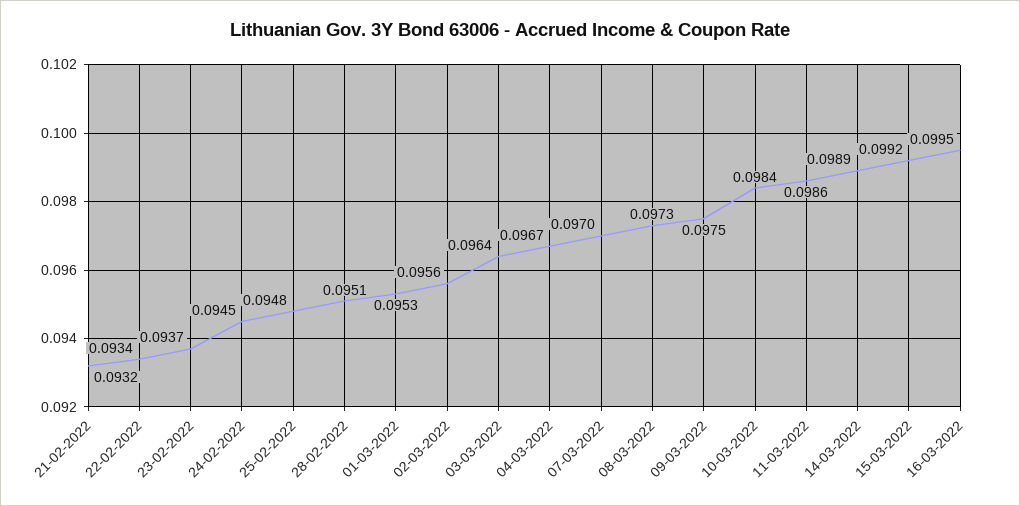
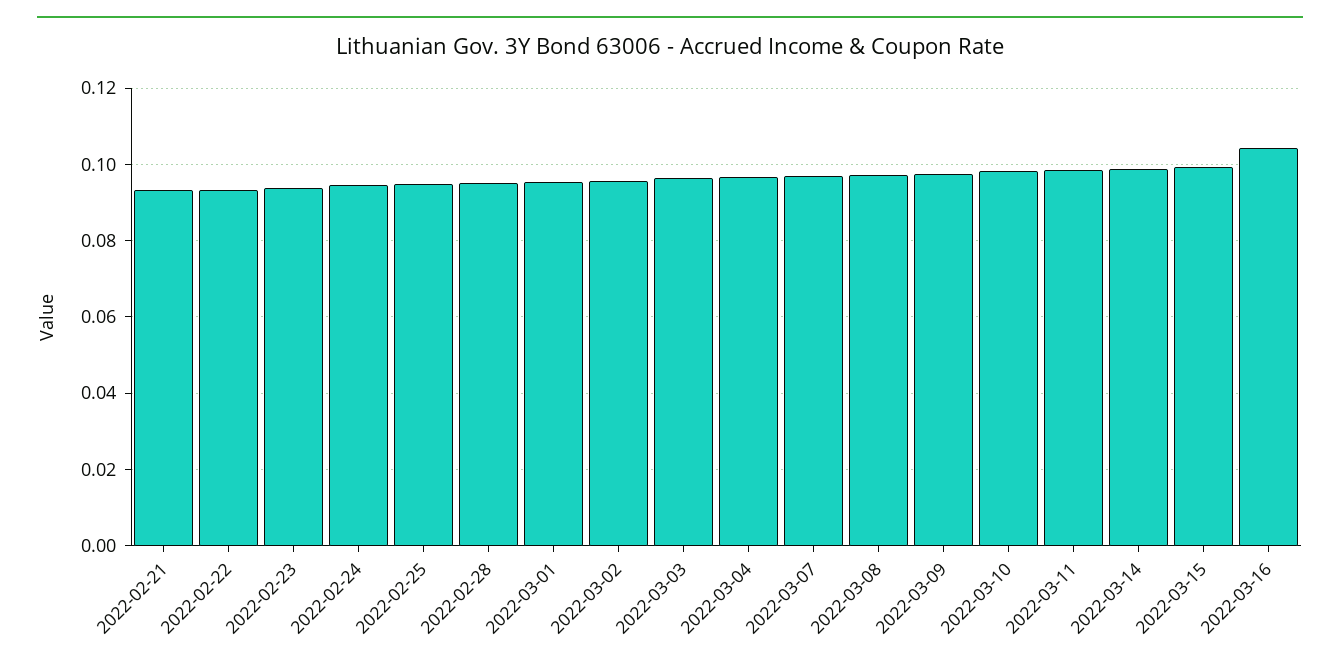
  {
    "21-02-2022": 0.0932,
    "22-02-2022": 0.0934,
    "23-02-2022": 0.0937,
    "24-02-2022": 0.0945,
    "25-02-2022": 0.0948,
    "28-02-2022": 0.0951,
    "01-03-2022": 0.0953,
    "02-03-2022": 0.0956,
    "03-03-2022": 0.0964,
    "04-03-2022": 0.0967,
    "07-03-2022": 0.097,
    "08-03-2022": 0.0973,
    "09-03-2022": 0.0975,
    "10-03-2022": 0.0984,
    "11-03-2022": 0.0986,
    "14-03-2022": 0.0989,
    "15-03-2022": 0.0992,
-   "16-03-2022": 0.0995
+   "16-03-2022": 0.104
  }

